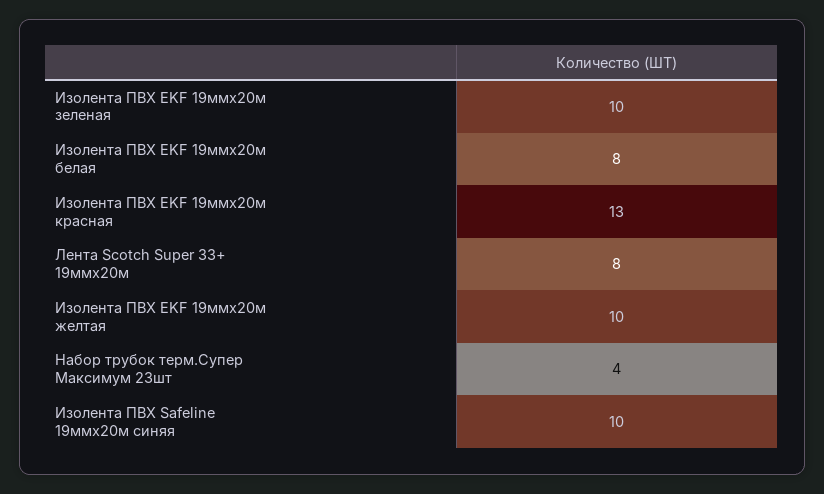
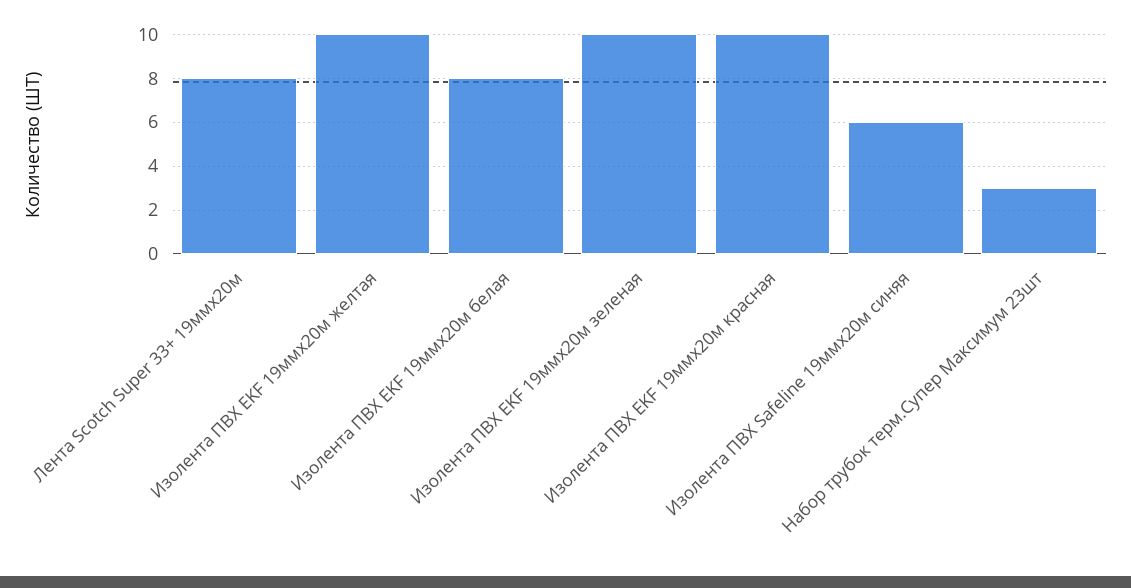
  {
    "Изолента ПВХ EKF 19ммх20м зеленая": 10,
    "Изолента ПВХ EKF 19ммх20м белая": 8,
-   "Изолента ПВХ EKF 19ммх20м красная": 13,
+   "Изолента ПВХ EKF 19ммх20м красная": 10,
    "Лента Scotch Super 33+ 19ммх20м": 8,
    "Изолента ПВХ EKF 19ммх20м желтая": 10,
-   "Набор трубок терм.Супер Максимум 23шт": 4,
+   "Набор трубок терм.Супер Максимум 23шт": 3,
-   "Изолента ПВХ Safeline 19ммх20м синяя": 10
+   "Изолента ПВХ Safeline 19ммх20м синяя": 6
  }

